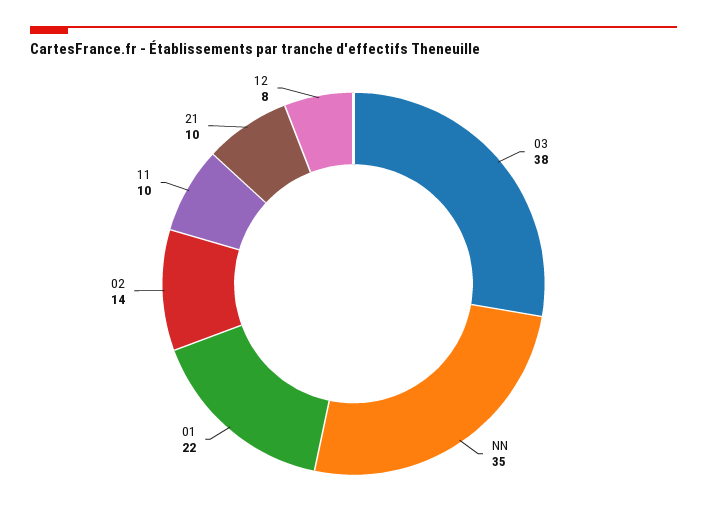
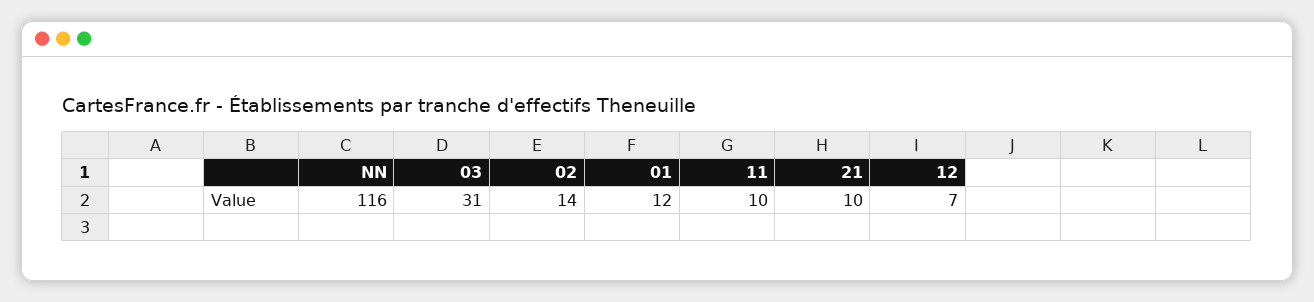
  {
-   "03": 38,
+   "03": 31,
-   "NN": 35,
+   "NN": 116,
-   "01": 22,
+   "01": 12,
    "02": 14,
    "11": 10,
    "21": 10,
-   "12": 8
+   "12": 7
  }

